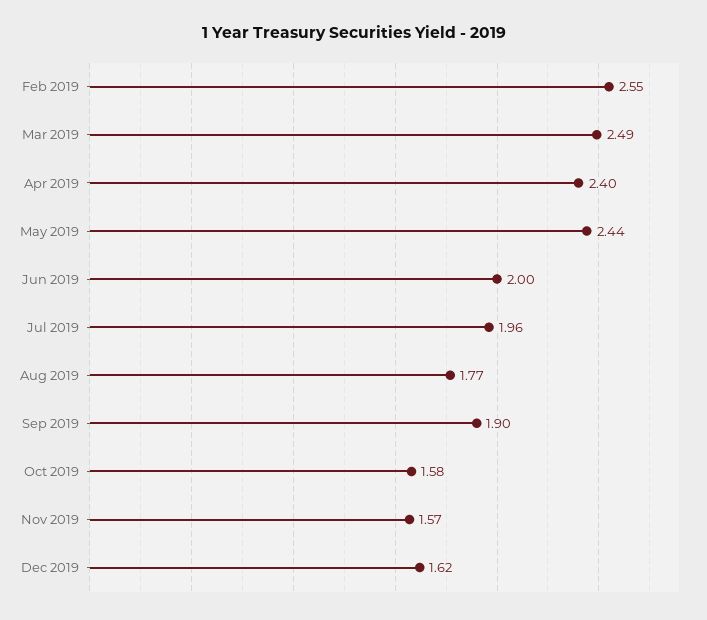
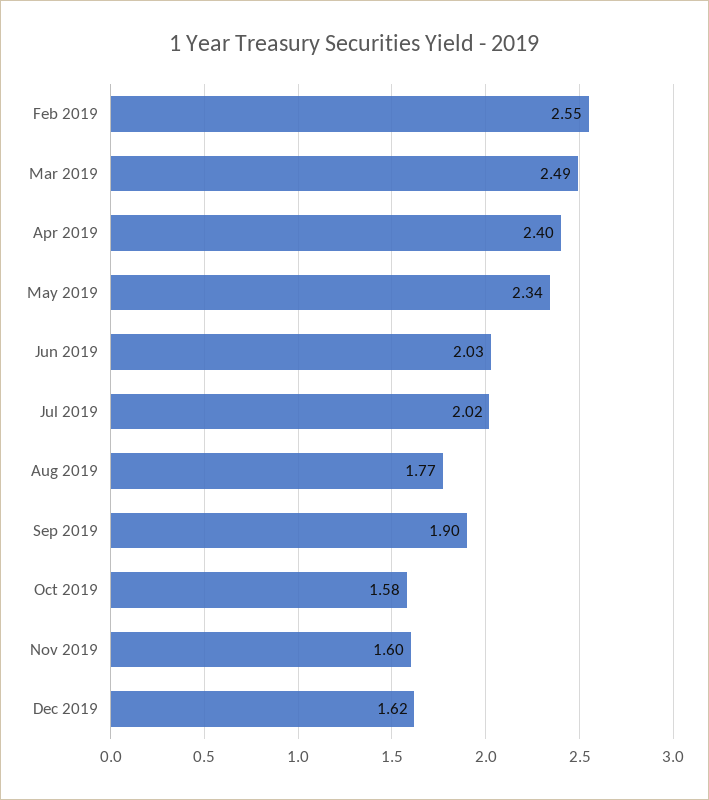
  {
    "Feb 2019": 2.55,
    "Mar 2019": 2.49,
    "Apr 2019": 2.4,
-   "May 2019": 2.44,
+   "May 2019": 2.34,
-   "Jun 2019": 2,
+   "Jun 2019": 2.03,
-   "Jul 2019": 1.96,
+   "Jul 2019": 2.02,
    "Aug 2019": 1.77,
    "Sep 2019": 1.9,
    "Oct 2019": 1.58,
-   "Nov 2019": 1.57,
+   "Nov 2019": 1.6,
    "Dec 2019": 1.62
  }

